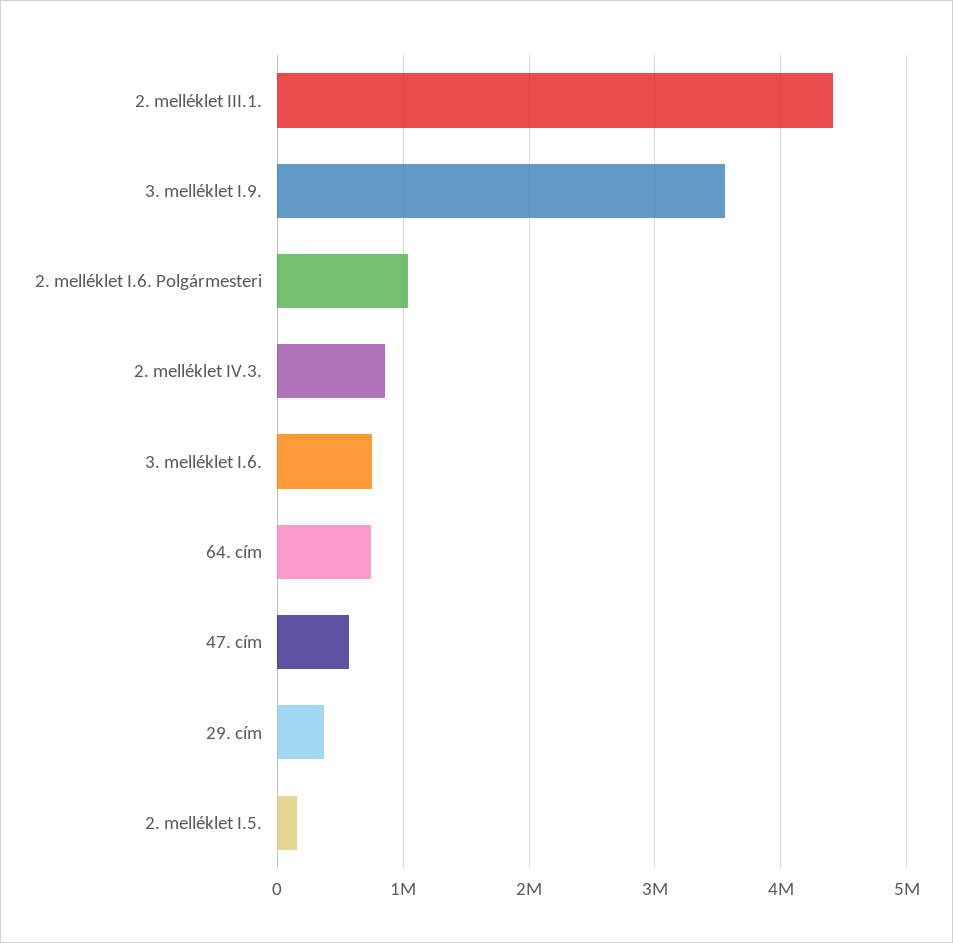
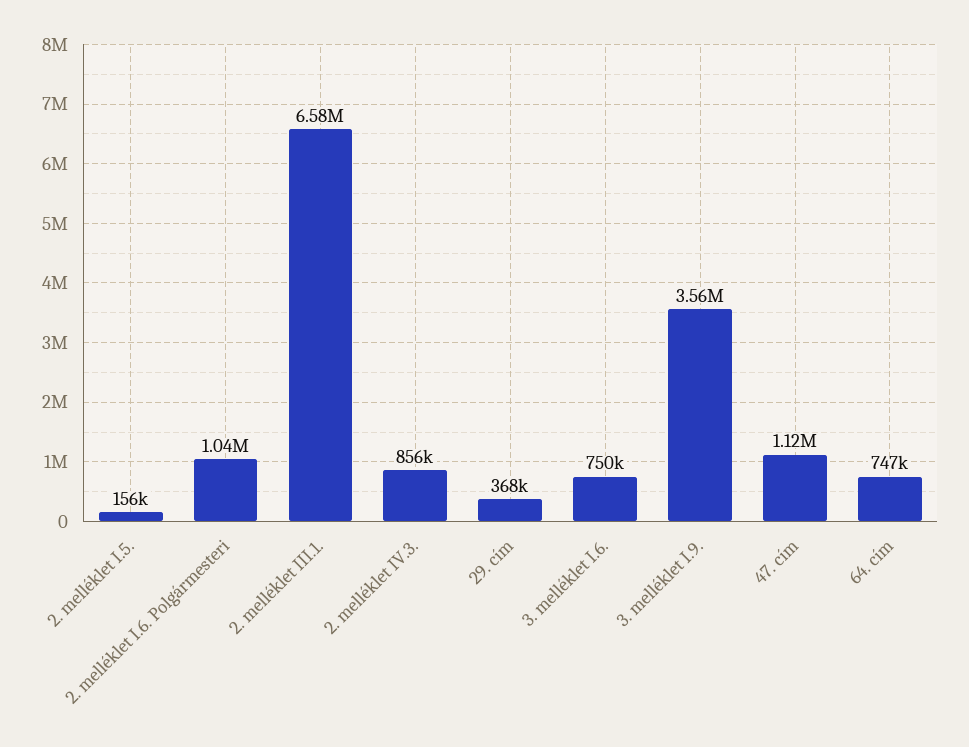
  {
-   "2. melléklet III.1.": 4400000,
+   "2. melléklet III.1.": 6580000,
    "3. melléklet I.9.": 3560000,
    "2. melléklet I.6. Polgármesteri": 1040000,
    "2. melléklet IV.3.": 856000,
    "3. melléklet I.6.": 750000,
    "64. cím": 747000,
-   "47. cím": 600000,
+   "47. cím": 1120000,
    "29. cím": 368000,
    "2. melléklet I.5.": 156000
  }

